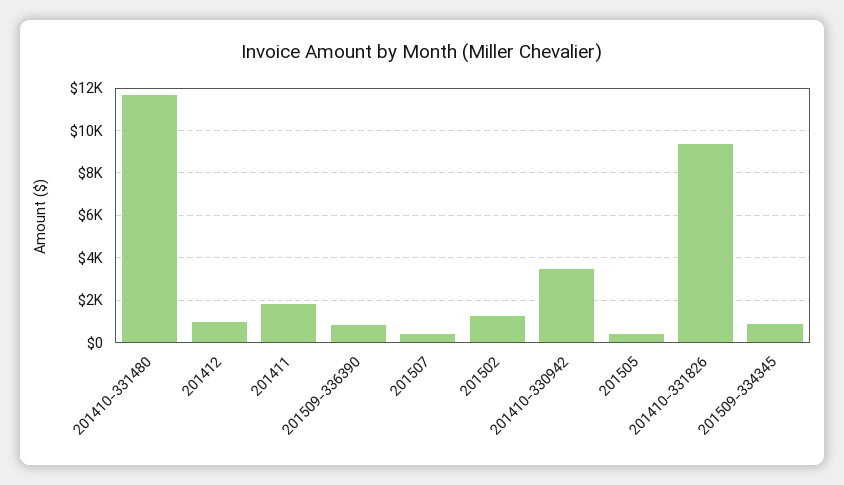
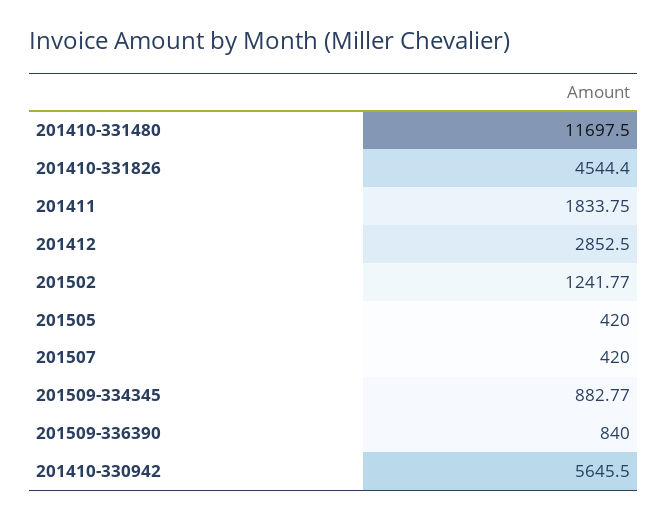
  {
    "201410-331480": 11697.5,
-   "201412": 1000,
+   "201412": 2852.5,
    "201411": 1833.75,
    "201509-336390": 840,
    "201507": 420,
    "201502": 1241.77,
-   "201410-330942": 3500,
+   "201410-330942": 5645.5,
    "201505": 420,
-   "201410-331826": 9500,
+   "201410-331826": 4544.4,
    "201509-334345": 882.77
  }

